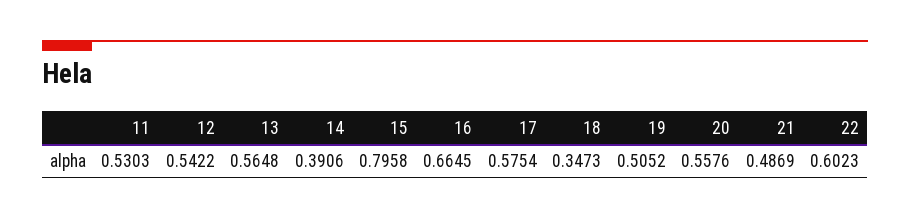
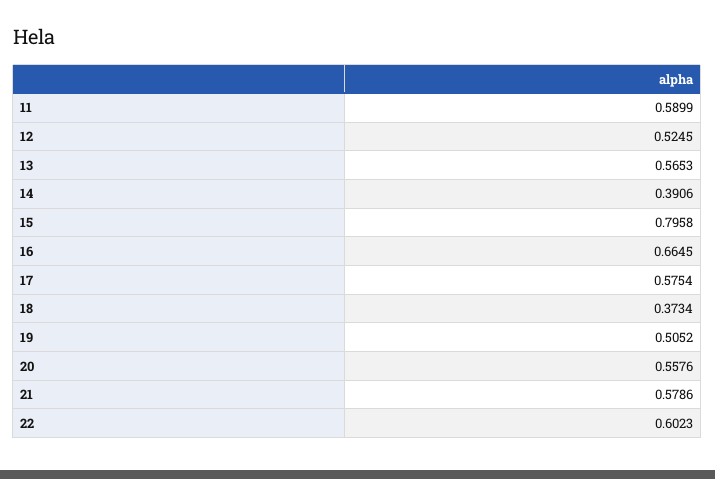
  {
-   "11": 0.5303,
+   "11": 0.5899,
-   "12": 0.5422,
+   "12": 0.5245,
-   "13": 0.5648,
+   "13": 0.5653,
    "14": 0.3906,
    "15": 0.7958,
    "16": 0.6645,
    "17": 0.5754,
-   "18": 0.3473,
+   "18": 0.3734,
    "19": 0.5052,
    "20": 0.5576,
-   "21": 0.4869,
+   "21": 0.5786,
    "22": 0.6023
  }

